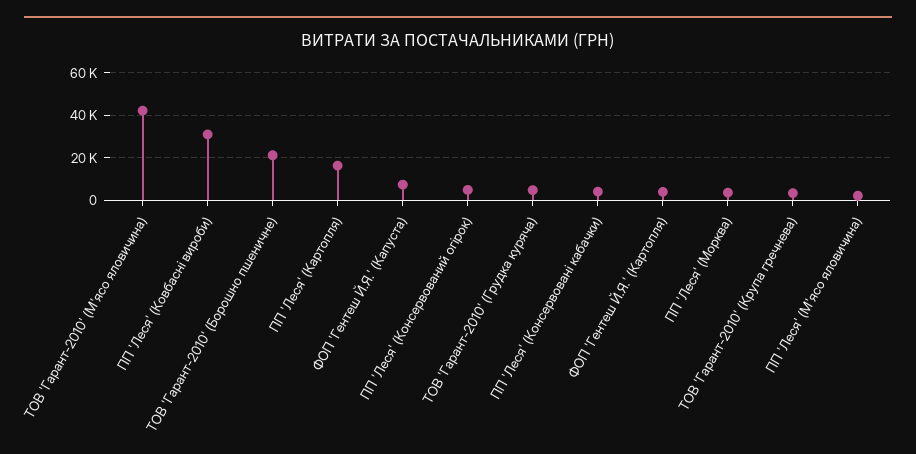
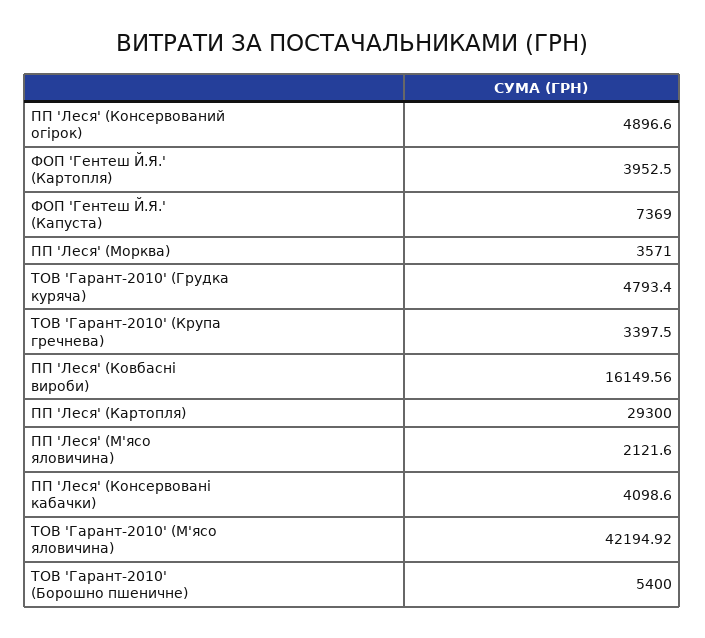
  {
    "ТОВ 'Гарант-2010' (М'ясо яловичина)": 42194.92,
-   "ПП 'Леся' (Ковбасні вироби)": 30000,
+   "ПП 'Леся' (Ковбасні вироби)": 16149.56,
-   "ТОВ 'Гарант-2010' (Борошно пшеничне)": 20000,
+   "ТОВ 'Гарант-2010' (Борошно пшеничне)": 5400,
-   "ПП 'Леся' (Картопля)": 15000,
+   "ПП 'Леся' (Картопля)": 29300,
    "ФОП 'Гентеш Й.Я.' (Капуста)": 7369,
    "ПП 'Леся' (Консервований огірок)": 4896.6,
    "ТОВ 'Гарант-2010' (Грудка куряча)": 4793.4,
    "ПП 'Леся' (Консервовані кабачки)": 4098.6,
    "ФОП 'Гентеш Й.Я.' (Картопля)": 3952.5,
    "ПП 'Леся' (Морква)": 3571,
    "ТОВ 'Гарант-2010' (Крупа гречнева)": 3397.5,
    "ПП 'Леся' (М'ясо яловичина)": 2121.6
  }

